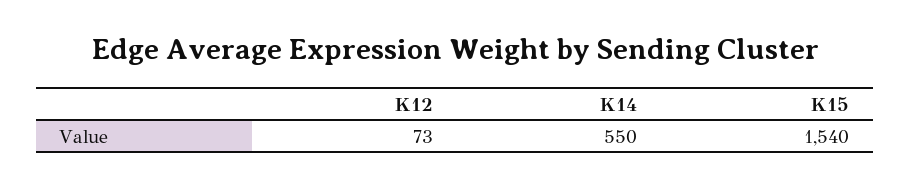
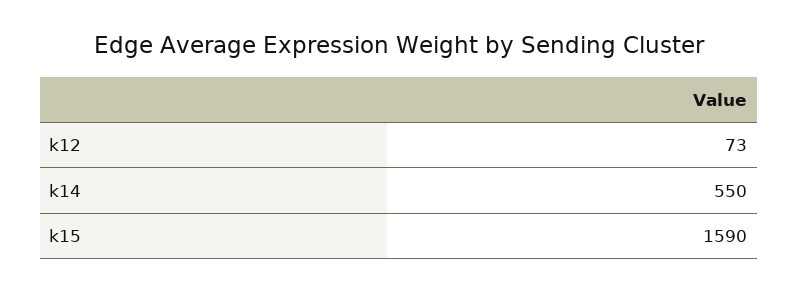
  {
    "K12": 73,
    "K14": 550,
-   "K15": 1540
+   "K15": 1590
  }

